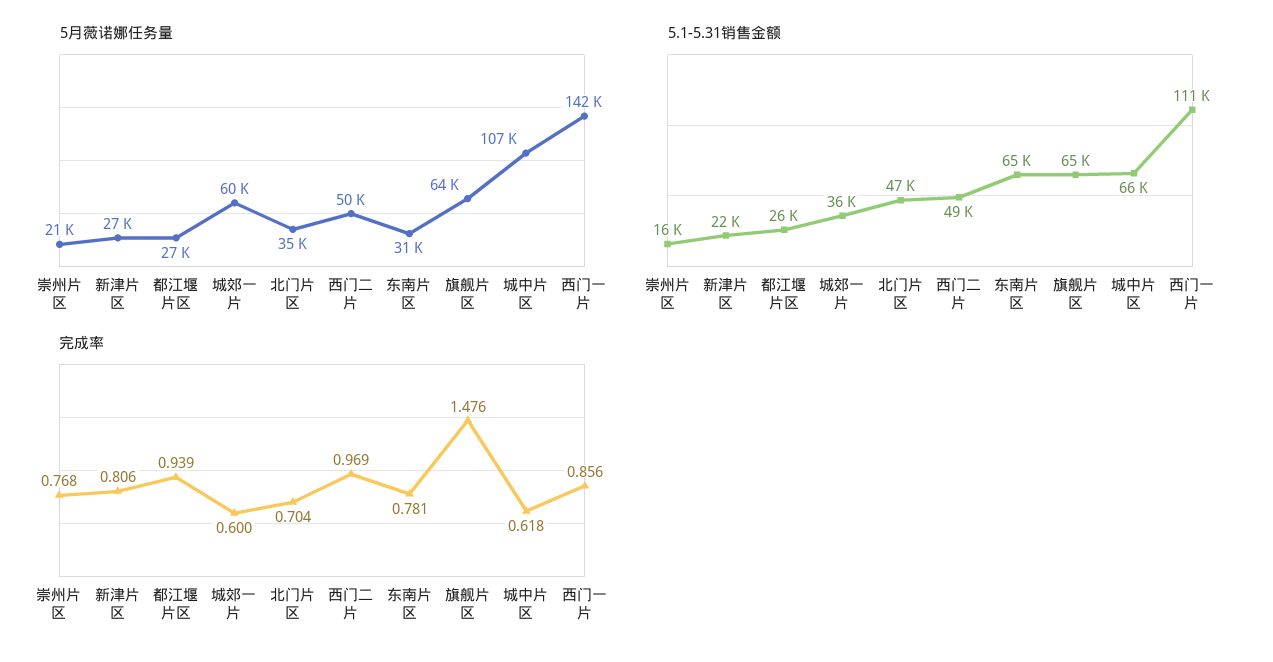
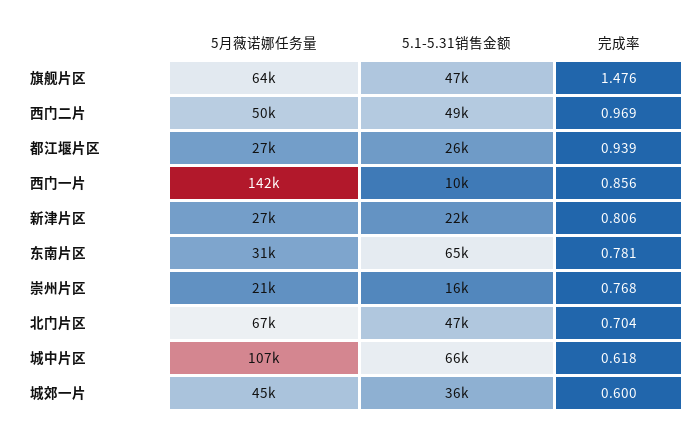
  {
    "5月薇诺娜任务量": {
      "崇州片区": 21000,
      "新津片区": 27000,
      "都江堰片区": 27000,
-     "城郊一片": 60000,
+     "城郊一片": 45000,
-     "北门片区": 35000,
+     "北门片区": 67000,
      "西门二片": 50000,
      "东南片区": 31000,
      "旗舰片区": 64000,
      "城中片区": 107000,
      "西门一片": 142000
    },
    "5.1-5.31销售金额": {
      "崇州片区": 16000,
      "新津片区": 22000,
      "都江堰片区": 26000,
      "城郊一片": 36000,
      "北门片区": 47000,
      "西门二片": 49000,
      "东南片区": 65000,
-     "旗舰片区": 65000,
+     "旗舰片区": 47000,
      "城中片区": 66000,
-     "西门一片": 111000
+     "西门一片": 10000
    },
    "完成率": {
      "崇州片区": 0.768,
      "新津片区": 0.806,
      "都江堰片区": 0.939,
      "城郊一片": 0.6,
      "北门片区": 0.704,
      "西门二片": 0.969,
      "东南片区": 0.781,
      "旗舰片区": 1.476,
      "城中片区": 0.618,
      "西门一片": 0.856
    }
  }

